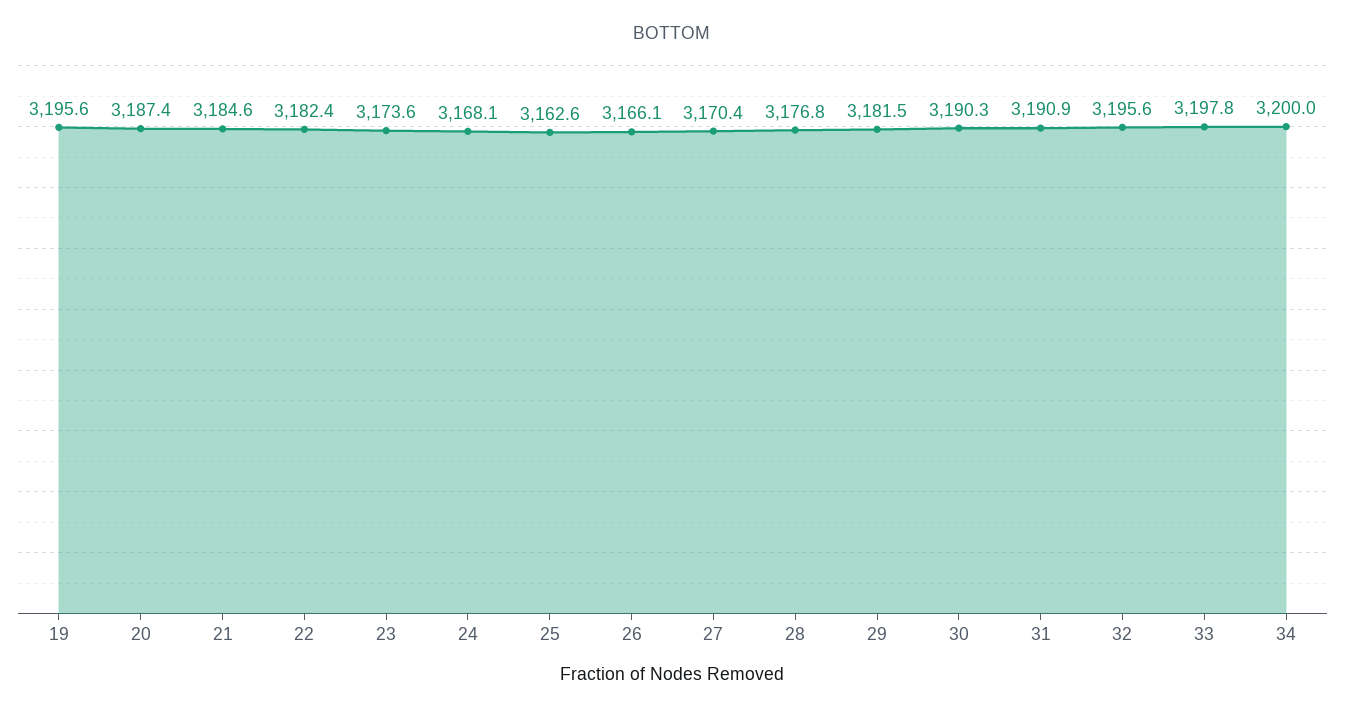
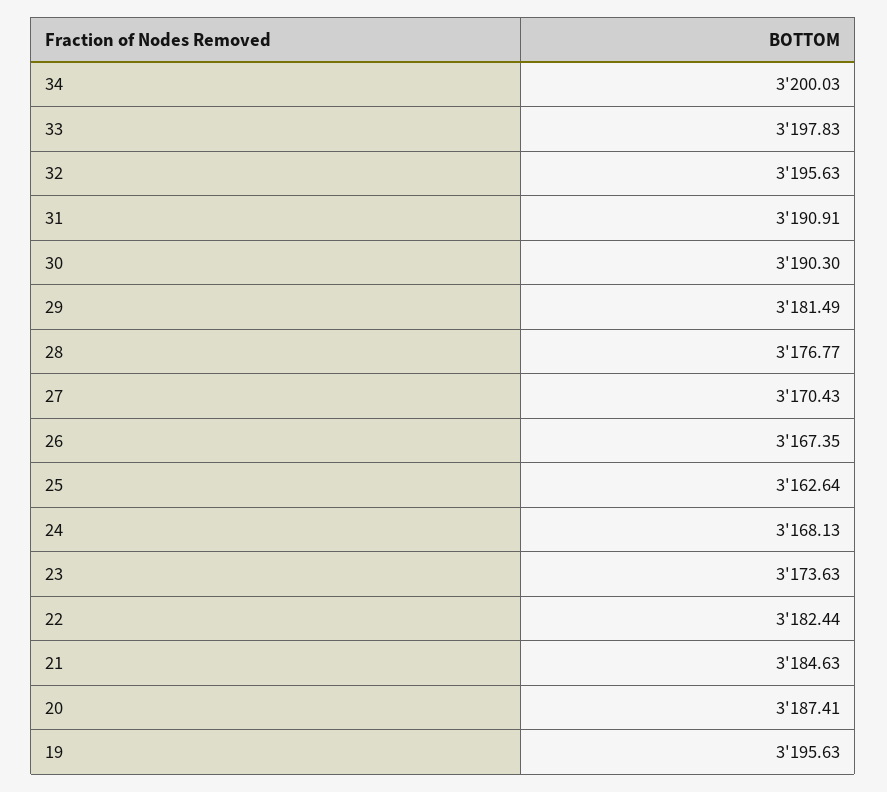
  {
    "19": 3195.63,
    "20": 3187.41,
    "21": 3184.63,
    "22": 3182.44,
    "23": 3173.63,
    "24": 3168.13,
    "25": 3162.64,
-   "26": 3166.1,
+   "26": 3167.35,
    "27": 3170.43,
    "28": 3176.77,
    "29": 3181.49,
    "30": 3190.3,
    "31": 3190.91,
    "32": 3195.63,
    "33": 3197.83,
    "34": 3200.03
  }

